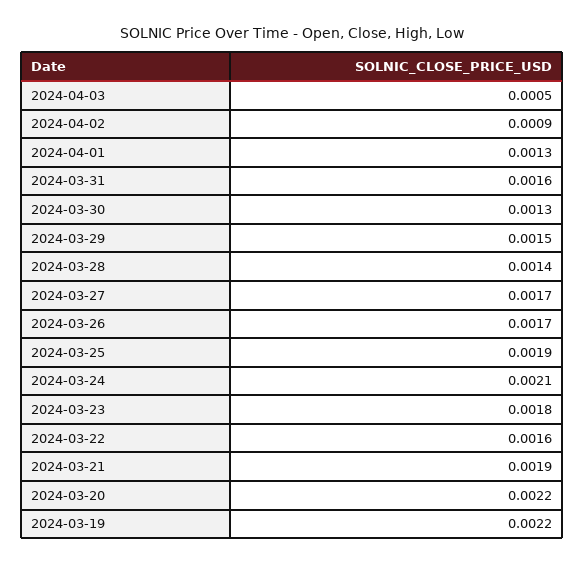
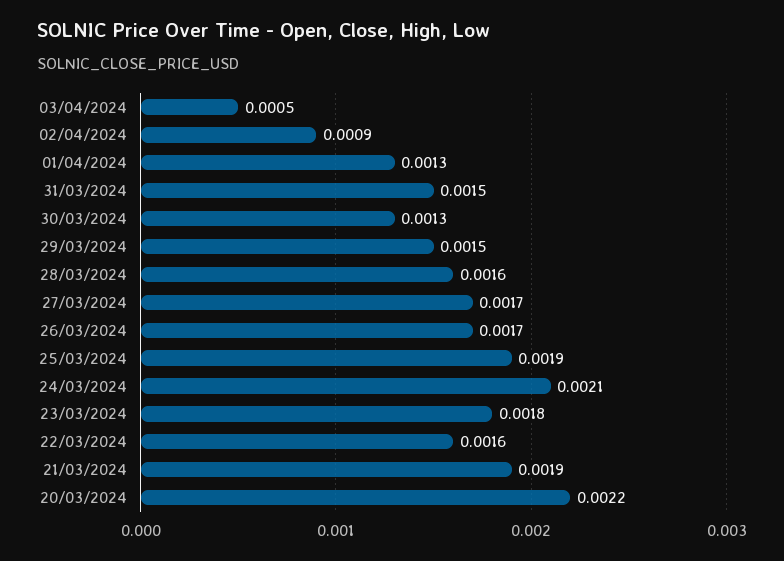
  {
    "2024-04-03": 0.0005,
    "2024-04-02": 0.0009,
    "2024-04-01": 0.0013,
-   "2024-03-31": 0.0016,
+   "2024-03-31": 0.0015,
    "2024-03-30": 0.0013,
    "2024-03-29": 0.0015,
-   "2024-03-28": 0.0014,
+   "2024-03-28": 0.0016,
    "2024-03-27": 0.0017,
    "2024-03-26": 0.0017,
    "2024-03-25": 0.0019,
    "2024-03-24": 0.0021,
    "2024-03-23": 0.0018,
    "2024-03-22": 0.0016,
    "2024-03-21": 0.0019,
-   "2024-03-20": 0.0022,
+   "2024-03-20": 0.0022
-   "2024-03-19": 0.0022
  }

